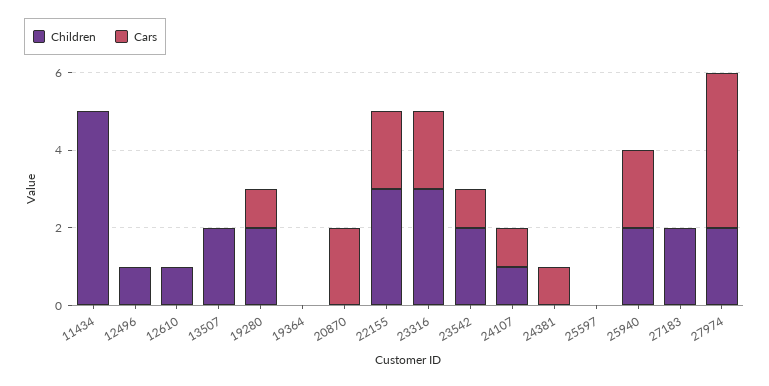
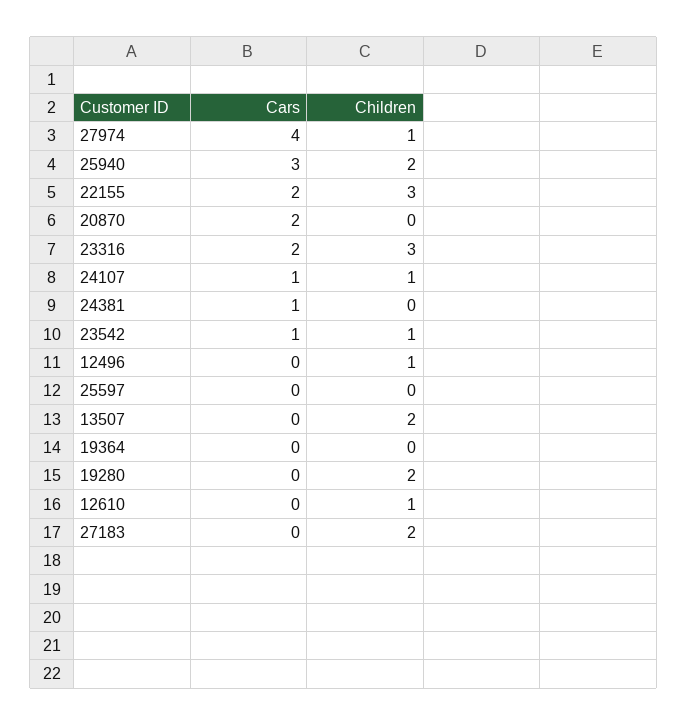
  {
    "Children": {
-     "11434": 5,
      "12496": 1,
      "12610": 1,
      "13507": 2,
      "19280": 2,
      "19364": 0,
      "20870": 0,
      "22155": 3,
      "23316": 3,
-     "23542": 2,
+     "23542": 1,
      "24107": 1,
      "24381": 0,
      "25597": 0,
      "25940": 2,
      "27183": 2,
-     "27974": 2
+     "27974": 1
    },
    "Cars": {
-     "11434": 0,
      "12496": 0,
      "12610": 0,
      "13507": 0,
-     "19280": 1,
+     "19280": 0,
      "19364": 0,
      "20870": 2,
      "22155": 2,
      "23316": 2,
      "23542": 1,
      "24107": 1,
      "24381": 1,
      "25597": 0,
-     "25940": 2,
+     "25940": 3,
      "27183": 0,
      "27974": 4
    }
  }

